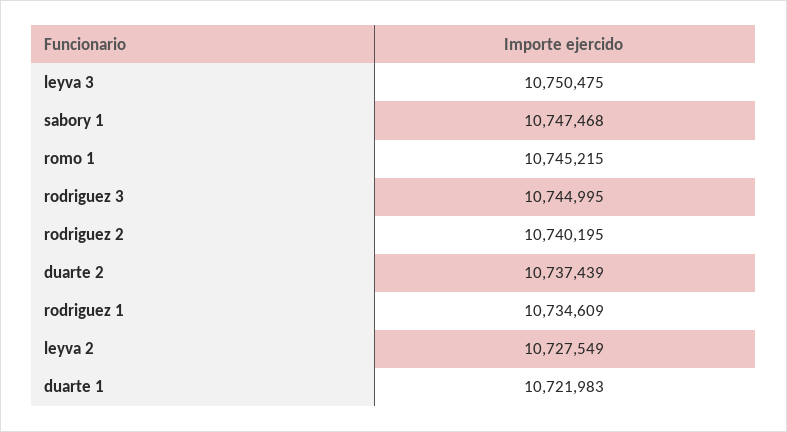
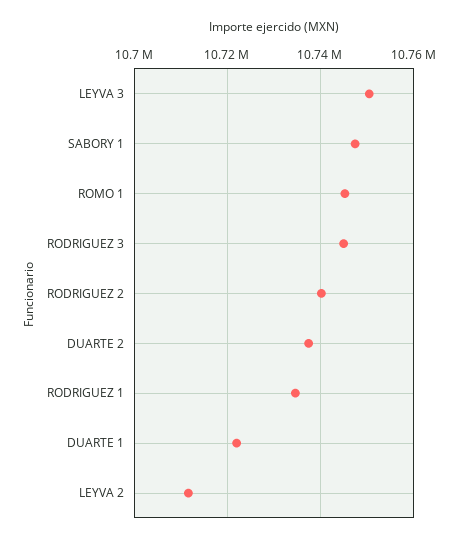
  {
    "leyva 3": 10750475,
    "sabory 1": 10747468,
    "romo 1": 10745215,
    "rodriguez 3": 10744995,
    "rodriguez 2": 10740195,
    "duarte 2": 10737439,
    "rodriguez 1": 10734609,
-   "leyva 2": 10727549,
+   "leyva 2": 10712000,
    "duarte 1": 10721983
  }

